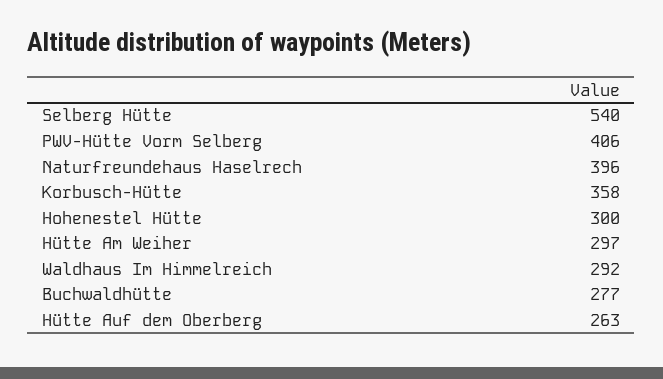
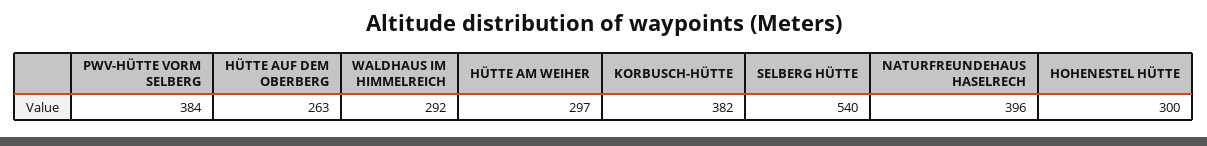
  {
    "Selberg Hütte": 540,
-   "PWV-Hütte Vorm Selberg": 406,
+   "PWV-Hütte Vorm Selberg": 384,
    "Naturfreundehaus Haselrech": 396,
-   "Korbusch-Hütte": 358,
+   "Korbusch-Hütte": 382,
    "Hohenestel Hütte": 300,
    "Hütte Am Weiher": 297,
    "Waldhaus Im Himmelreich": 292,
-   "Buchwaldhütte": 277,
    "Hütte Auf dem Oberberg": 263
  }

